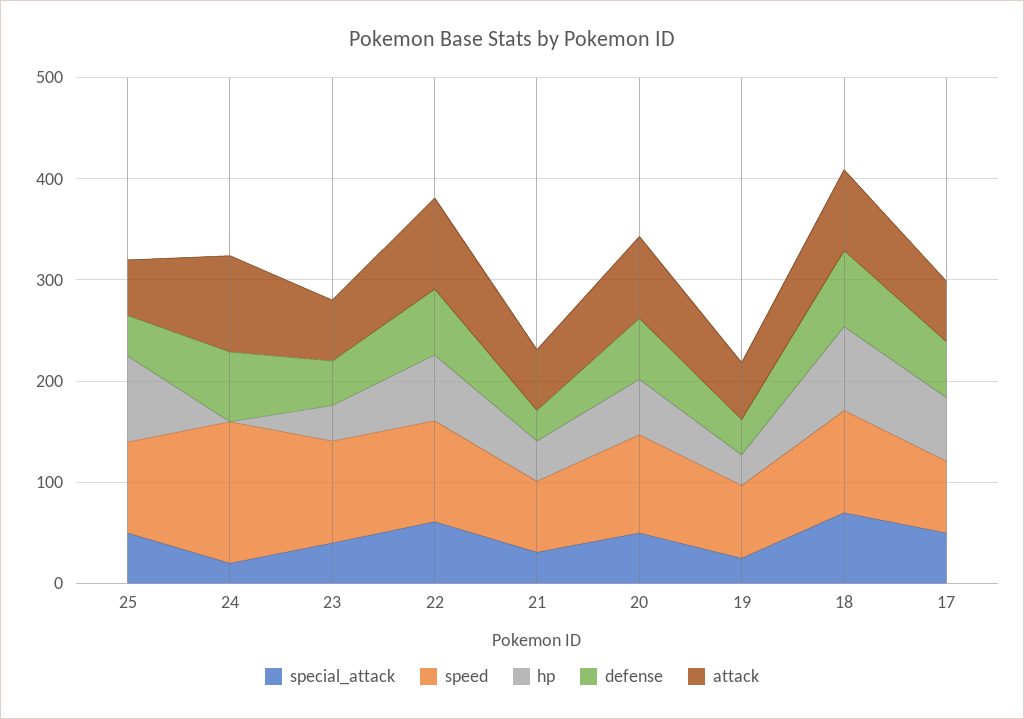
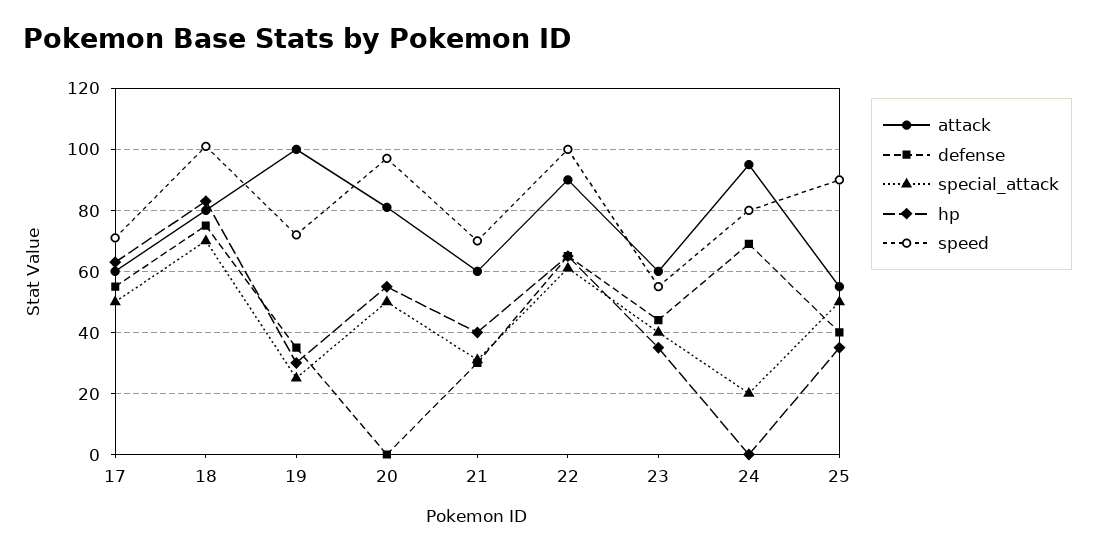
  {
    "special_attack": {
      "25": 50,
      "24": 20,
      "23": 40,
      "22": 60,
      "21": 30,
      "20": 50,
      "19": 25,
      "18": 70,
      "17": 50
    },
    "speed": {
      "25": 90,
-     "24": 140,
+     "24": 80,
-     "23": 100,
+     "23": 55,
      "22": 100,
      "21": 70,
      "20": 95,
      "19": 70,
      "18": 100,
      "17": 70
    },
    "hp": {
-     "25": 80,
+     "25": 35,
      "24": 0,
      "23": 35,
      "22": 65,
      "21": 40,
      "20": 55,
      "19": 30,
      "18": 85,
      "17": 65
    },
    "defense": {
      "25": 40,
      "24": 70,
      "23": 45,
      "22": 65,
      "21": 30,
-     "20": 60,
+     "20": 0,
      "19": 35,
      "18": 75,
      "17": 55
    },
    "attack": {
      "25": 55,
      "24": 95,
      "23": 60,
      "22": 90,
      "21": 60,
      "20": 80,
-     "19": 60,
+     "19": 100,
      "18": 80,
      "17": 60
    }
  }

